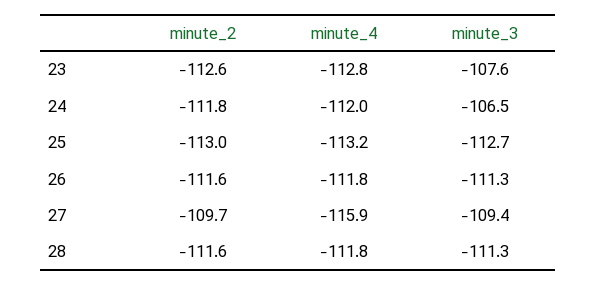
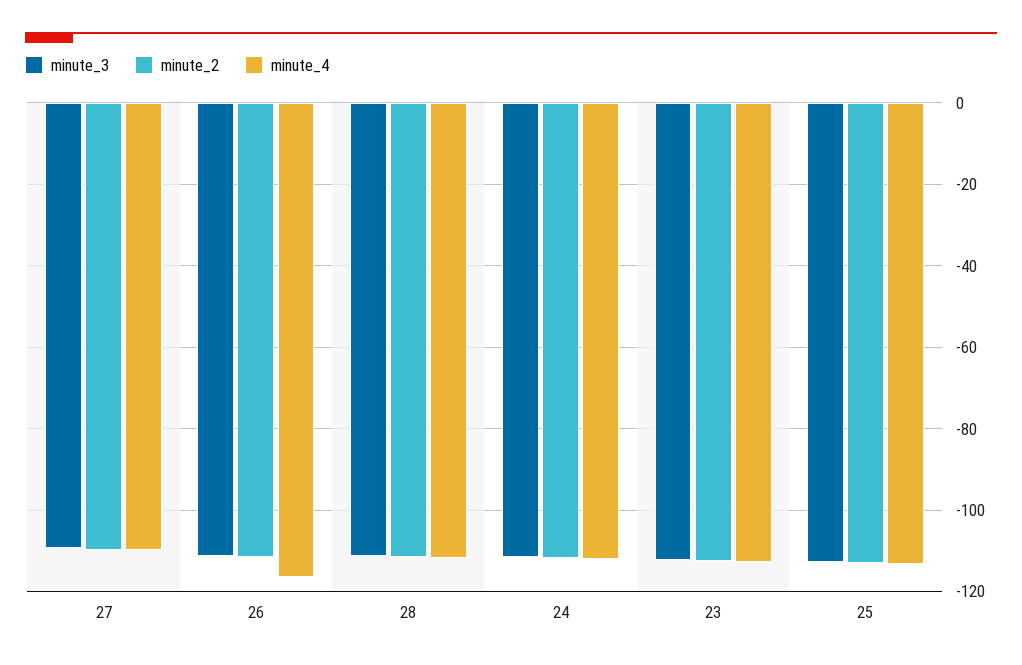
  {
    "minute_2": {
      "23": -112.6,
      "24": -111.8,
      "25": -113,
      "26": -111.6,
      "27": -109.7,
      "28": -111.6
    },
    "minute_4": {
      "23": -112.8,
      "24": -112,
      "25": -113.2,
-     "26": -111.8,
+     "26": -116,
-     "27": -115.9,
+     "27": -110,
      "28": -111.8
    },
    "minute_3": {
-     "23": -107.6,
+     "23": -112,
-     "24": -106.5,
+     "24": -112,
      "25": -112.7,
      "26": -111.3,
      "27": -109.4,
      "28": -111.3
    }
  }

